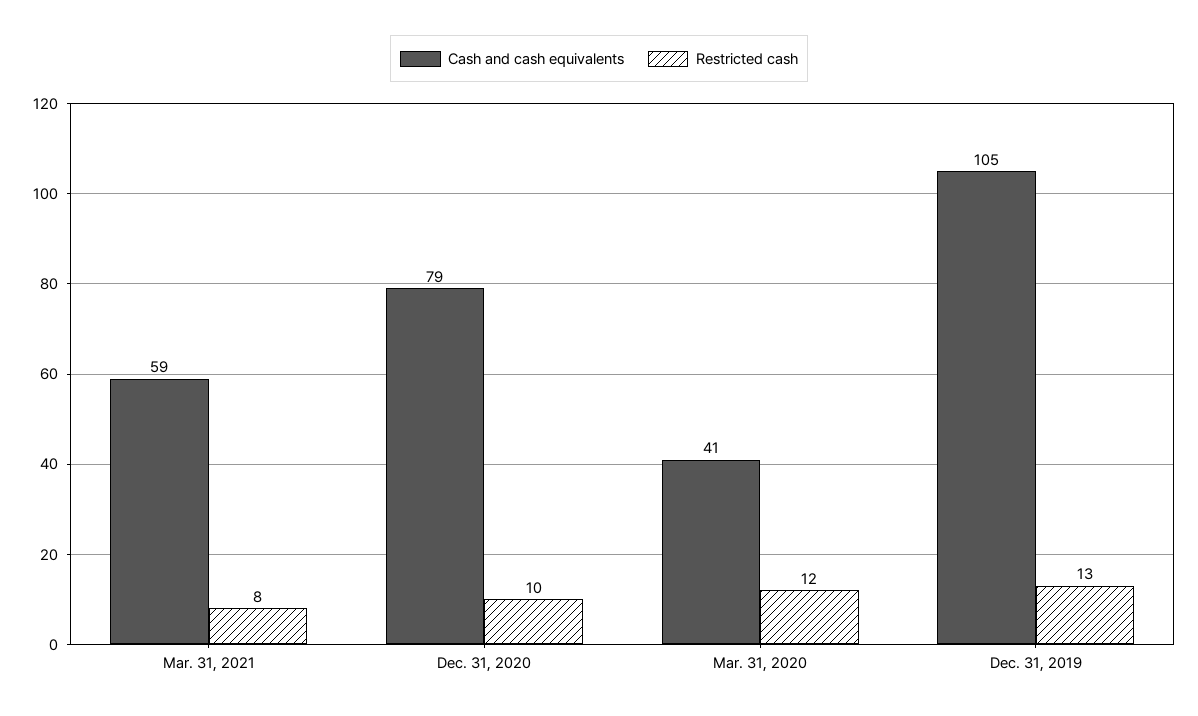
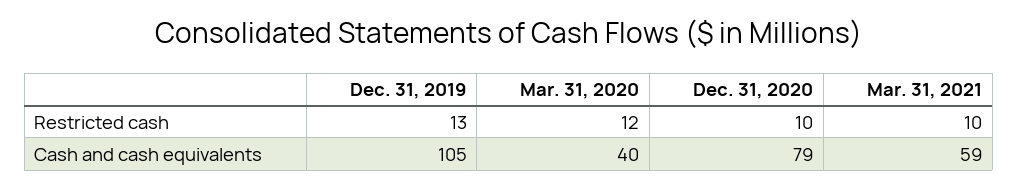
  {
    "Cash and cash equivalents": {
      "Mar. 31, 2021": 59,
      "Dec. 31, 2020": 79,
-     "Mar. 31, 2020": 41,
+     "Mar. 31, 2020": 40,
      "Dec. 31, 2019": 105
    },
    "Restricted cash": {
-     "Mar. 31, 2021": 8,
+     "Mar. 31, 2021": 10,
      "Dec. 31, 2020": 10,
      "Mar. 31, 2020": 12,
      "Dec. 31, 2019": 13
    }
  }

